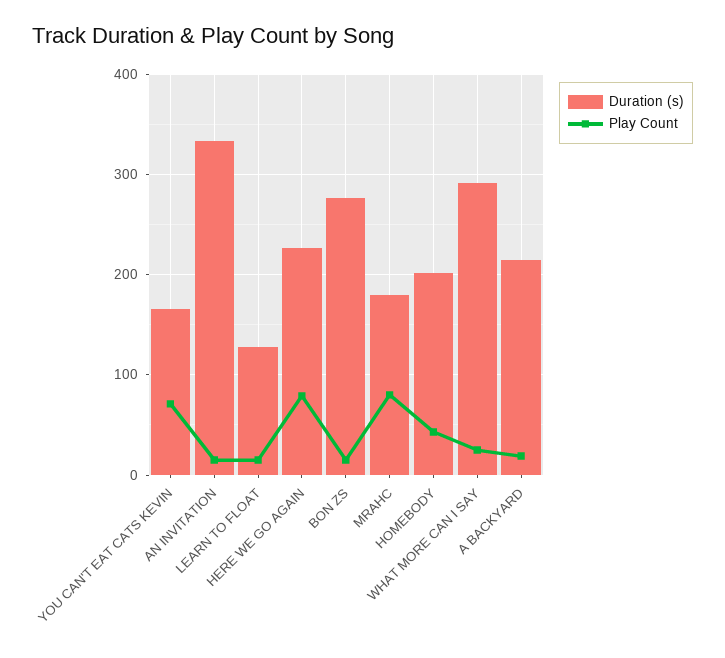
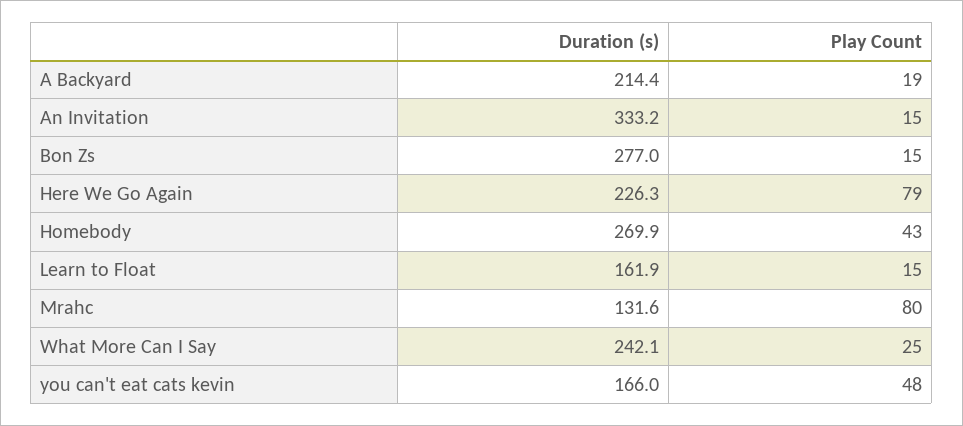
  {
    "Duration (s)": {
      "YOU CAN'T EAT CATS KEVIN": 166,
      "AN INVITATION": 333.2,
-     "LEARN TO FLOAT": 130,
+     "LEARN TO FLOAT": 161.9,
      "HERE WE GO AGAIN": 226.3,
      "BON ZS": 277,
-     "MRAHC": 180,
+     "MRAHC": 131.6,
-     "HOMEBODY": 200,
+     "HOMEBODY": 269.9,
-     "WHAT MORE CAN I SAY": 290,
+     "WHAT MORE CAN I SAY": 242.1,
      "A BACKYARD": 214.4
    },
    "Play Count": {
-     "YOU CAN'T EAT CATS KEVIN": 70,
+     "YOU CAN'T EAT CATS KEVIN": 48,
      "AN INVITATION": 15,
      "LEARN TO FLOAT": 15,
      "HERE WE GO AGAIN": 79,
      "BON ZS": 15,
      "MRAHC": 80,
      "HOMEBODY": 43,
      "WHAT MORE CAN I SAY": 25,
      "A BACKYARD": 19
    }
  }

